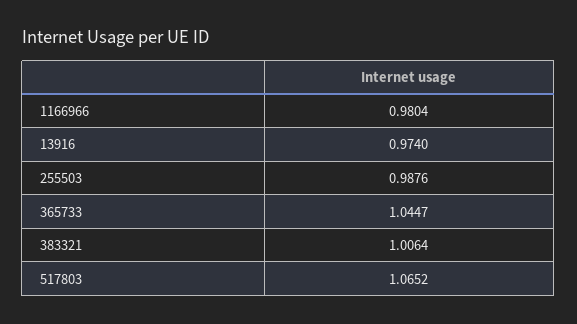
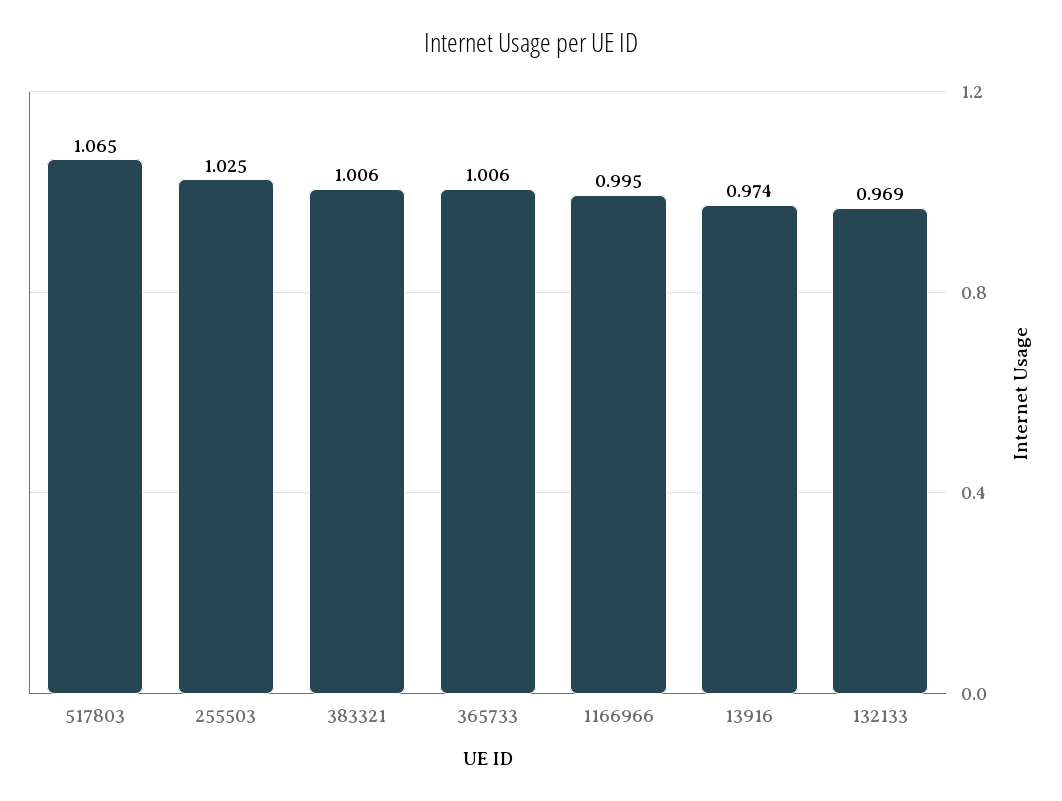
  {
-   "1166966": 0.9804,
+   "1166966": 0.995,
    "13916": 0.974,
-   "255503": 0.9876,
+   "255503": 1.025,
-   "365733": 1.0447,
+   "365733": 1.006,
    "383321": 1.0064,
-   "517803": 1.0652
+   "517803": 1.0652,
+   "132133": 0.969
  }

